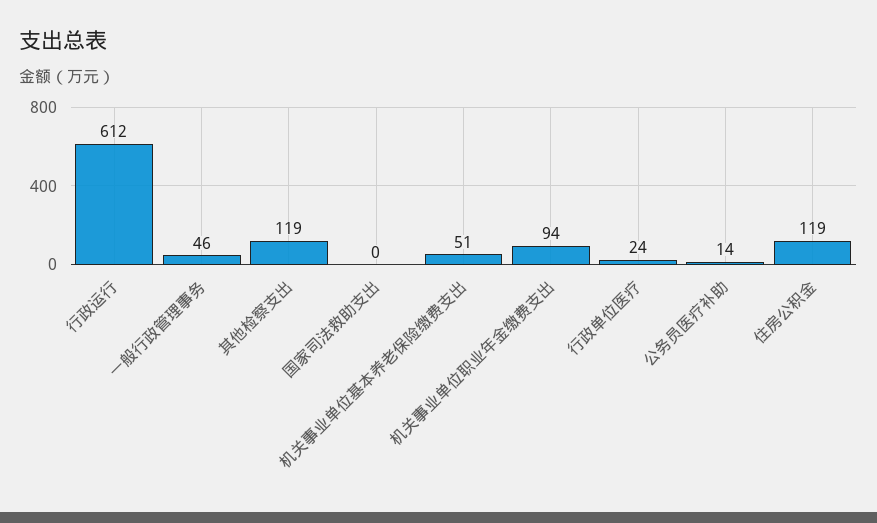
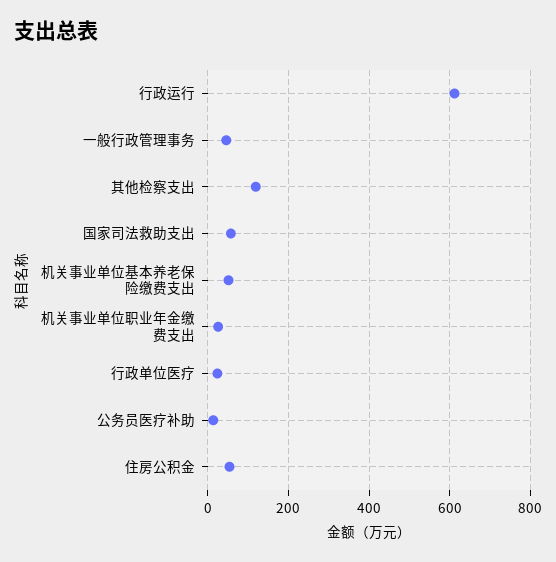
  {
    "行政运行": 612,
    "一般行政管理事务": 46,
    "其他检察支出": 119,
-   "国家司法救助支出": 0,
+   "国家司法救助支出": 60,
    "机关事业单位基本养老保险缴费支出": 51,
-   "机关事业单位职业年金缴费支出": 94,
+   "机关事业单位职业年金缴费支出": 20,
    "行政单位医疗": 24,
    "公务员医疗补助": 14,
-   "住房公积金": 119
+   "住房公积金": 60
  }

